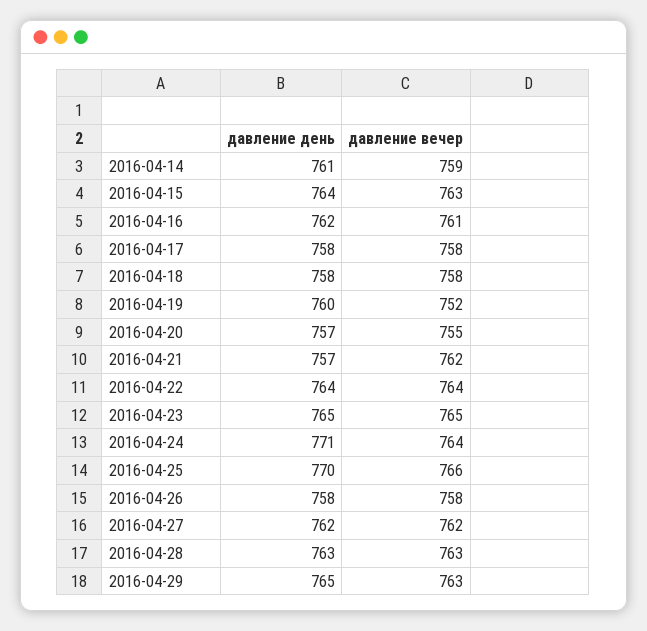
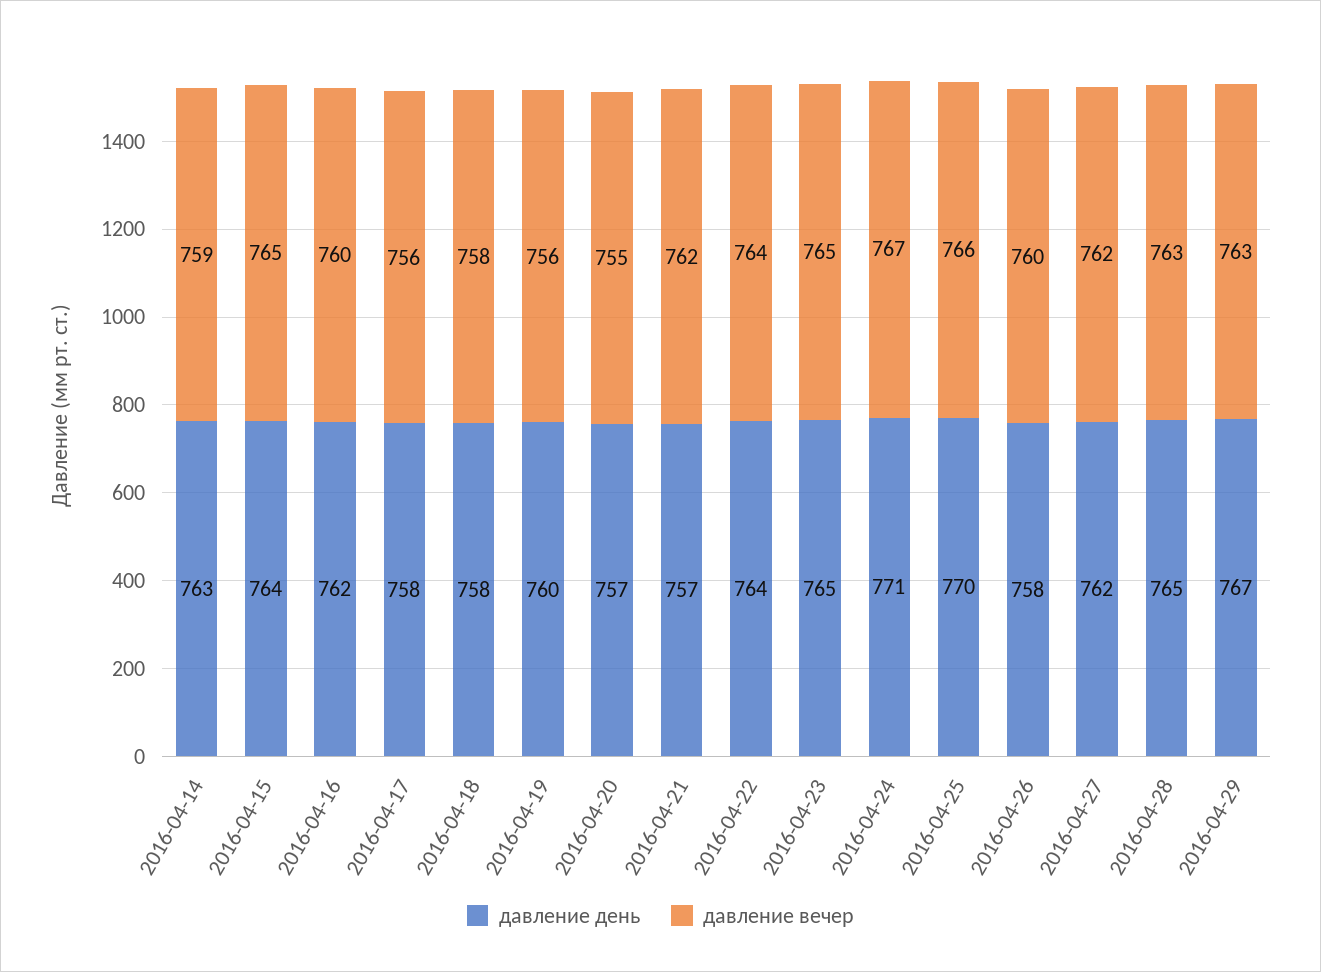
  {
    "давление день": {
-     "2016-04-14": 761,
+     "2016-04-14": 763,
      "2016-04-15": 764,
      "2016-04-16": 762,
      "2016-04-17": 758,
      "2016-04-18": 758,
      "2016-04-19": 760,
      "2016-04-20": 757,
      "2016-04-21": 757,
      "2016-04-22": 764,
      "2016-04-23": 765,
      "2016-04-24": 771,
      "2016-04-25": 770,
      "2016-04-26": 758,
      "2016-04-27": 762,
-     "2016-04-28": 763,
+     "2016-04-28": 765,
-     "2016-04-29": 765
+     "2016-04-29": 767
    },
    "давление вечер": {
      "2016-04-14": 759,
-     "2016-04-15": 763,
+     "2016-04-15": 765,
-     "2016-04-16": 761,
+     "2016-04-16": 760,
-     "2016-04-17": 758,
+     "2016-04-17": 756,
      "2016-04-18": 758,
-     "2016-04-19": 752,
+     "2016-04-19": 756,
      "2016-04-20": 755,
      "2016-04-21": 762,
      "2016-04-22": 764,
      "2016-04-23": 765,
-     "2016-04-24": 764,
+     "2016-04-24": 767,
      "2016-04-25": 766,
-     "2016-04-26": 758,
+     "2016-04-26": 760,
      "2016-04-27": 762,
      "2016-04-28": 763,
      "2016-04-29": 763
    }
  }

